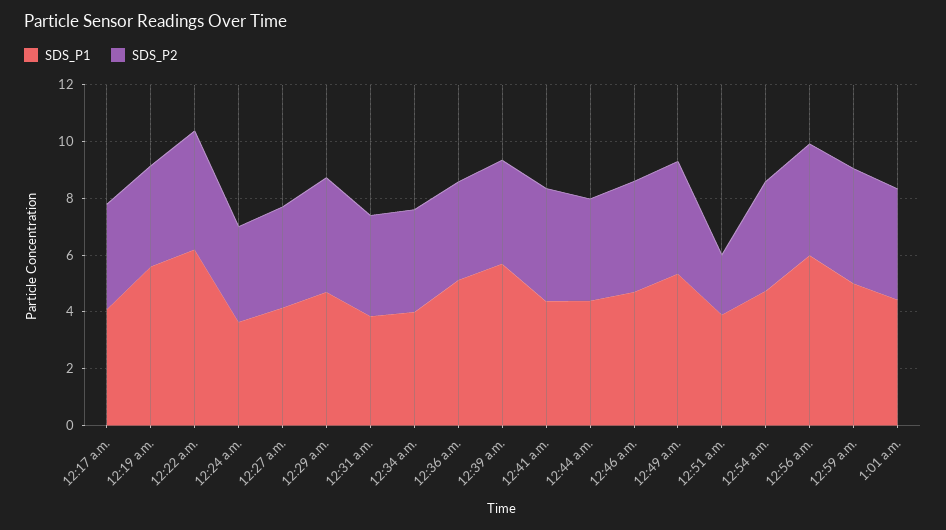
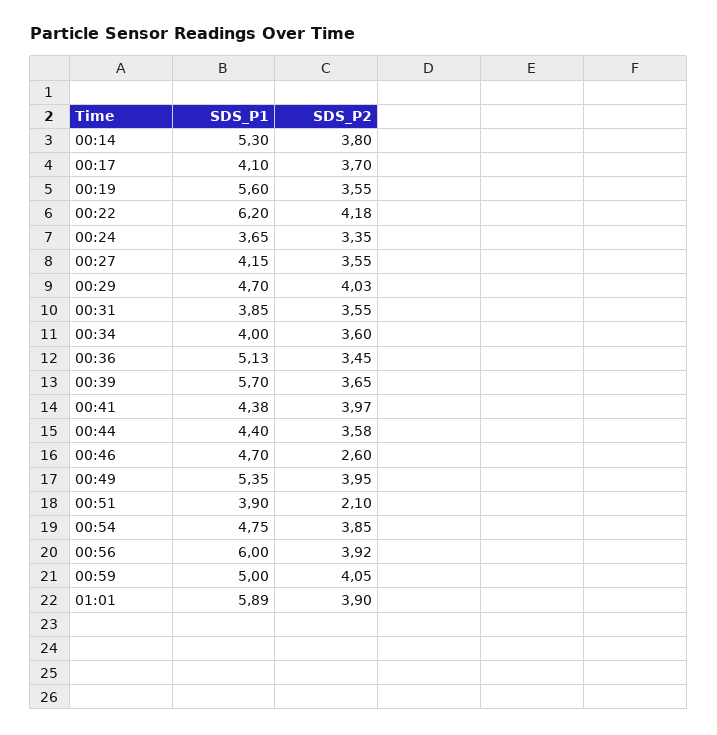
  {
    "SDS_P1": {
      "12:17 a.m.": 4.1,
      "12:19 a.m.": 5.6,
      "12:22 a.m.": 6.2,
      "12:24 a.m.": 3.65,
      "12:27 a.m.": 4.15,
      "12:29 a.m.": 4.7,
      "12:31 a.m.": 3.85,
      "12:34 a.m.": 4,
      "12:36 a.m.": 5.13,
      "12:39 a.m.": 5.7,
      "12:41 a.m.": 4.38,
      "12:44 a.m.": 4.4,
      "12:46 a.m.": 4.7,
      "12:49 a.m.": 5.35,
      "12:51 a.m.": 3.9,
      "12:54 a.m.": 4.75,
      "12:56 a.m.": 6,
      "12:59 a.m.": 5,
-     "1:01 a.m.": 4.5
+     "1:01 a.m.": 5.89,
+     "00:14": 5.3
    },
    "SDS_P2": {
      "12:17 a.m.": 3.7,
      "12:19 a.m.": 3.55,
      "12:22 a.m.": 4.18,
      "12:24 a.m.": 3.35,
      "12:27 a.m.": 3.55,
      "12:29 a.m.": 4.03,
      "12:31 a.m.": 3.55,
      "12:34 a.m.": 3.6,
      "12:36 a.m.": 3.45,
      "12:39 a.m.": 3.65,
      "12:41 a.m.": 3.97,
      "12:44 a.m.": 3.58,
-     "12:46 a.m.": 4,
+     "12:46 a.m.": 2.6,
      "12:49 a.m.": 3.95,
      "12:51 a.m.": 2.1,
      "12:54 a.m.": 3.85,
      "12:56 a.m.": 3.92,
      "12:59 a.m.": 4.05,
-     "1:01 a.m.": 3.9
+     "1:01 a.m.": 3.9,
+     "00:14": 3.8
    }
  }

